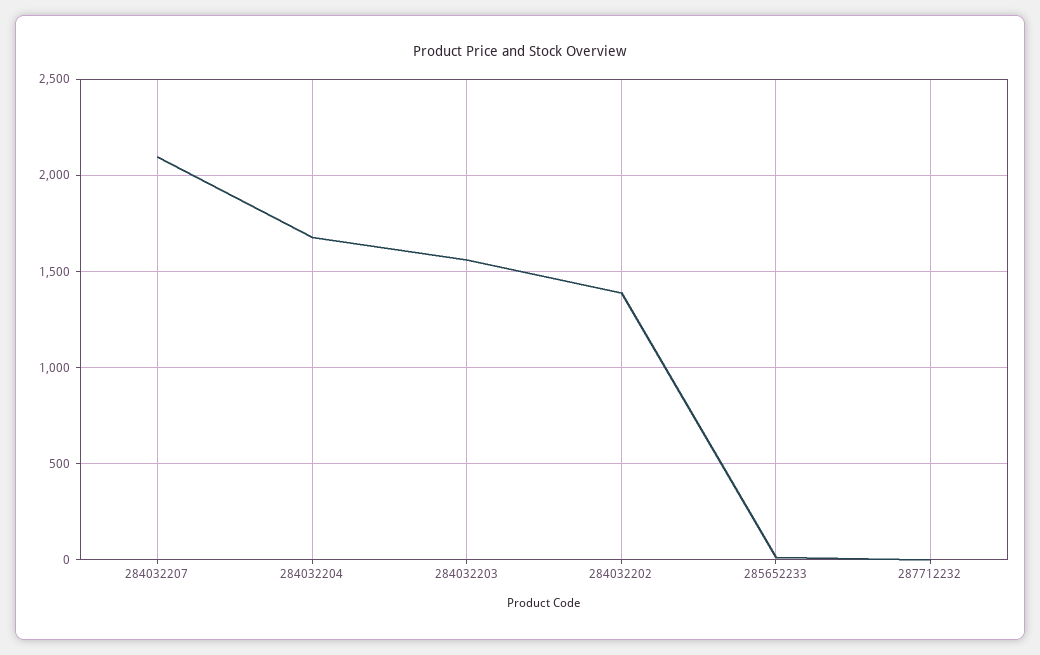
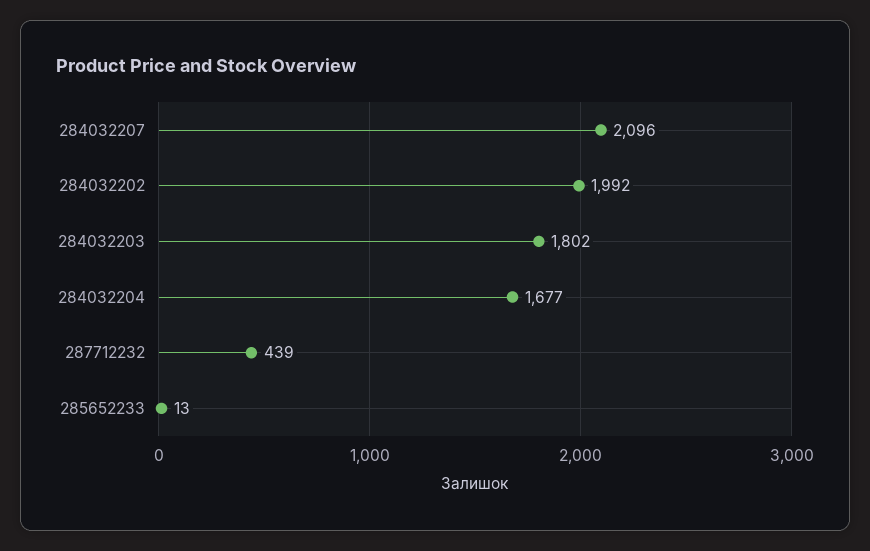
  {
    "284032207": 2096,
    "284032204": 1677,
-   "284032203": 1550,
+   "284032203": 1802,
-   "284032202": 1400,
+   "284032202": 1992,
    "285652233": 13,
-   "287712232": 0
+   "287712232": 439
  }

